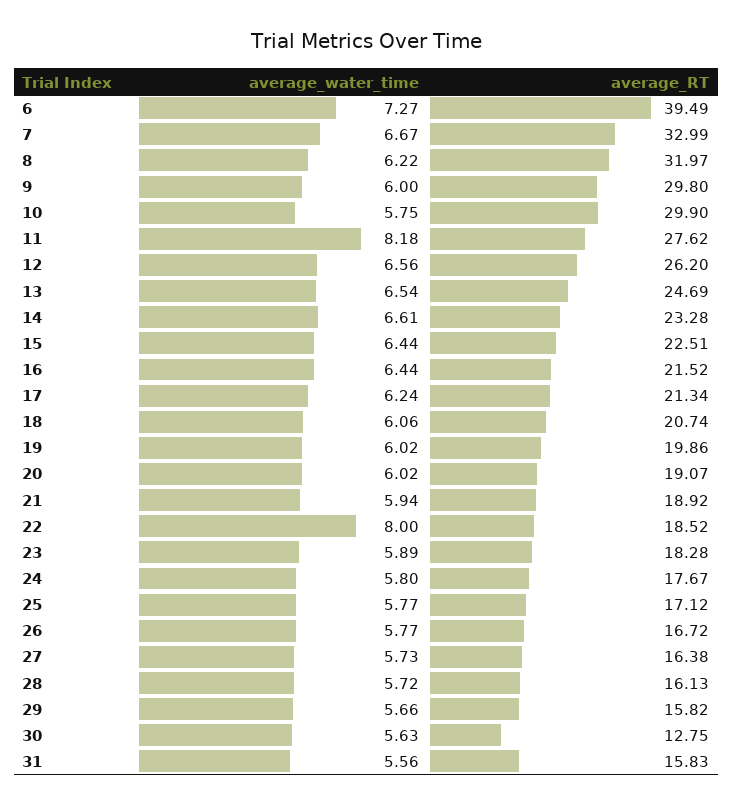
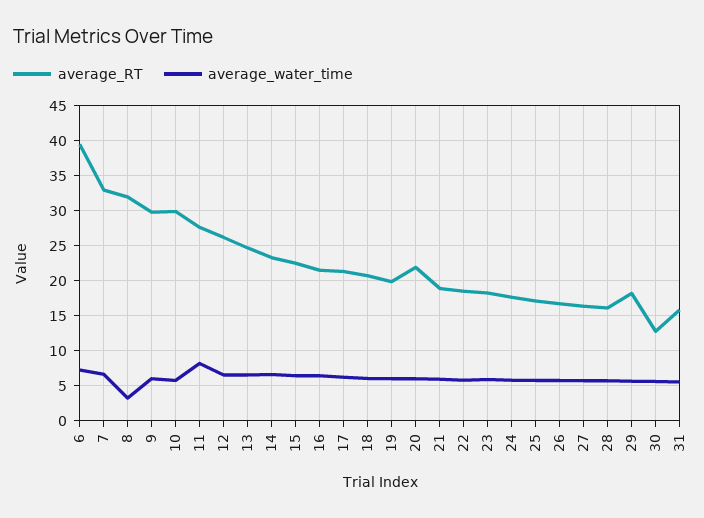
  {
    "average_water_time": {
      "6": 7.27,
      "7": 6.67,
-     "8": 6.22,
+     "8": 3,
      "9": 6,
      "10": 5.75,
      "11": 8.18,
      "12": 6.56,
      "13": 6.54,
      "14": 6.61,
      "15": 6.44,
      "16": 6.44,
      "17": 6.24,
      "18": 6.06,
      "19": 6.02,
      "20": 6.02,
      "21": 5.94,
-     "22": 8,
+     "22": 6,
      "23": 5.89,
      "24": 5.8,
      "25": 5.77,
      "26": 5.77,
      "27": 5.73,
      "28": 5.72,
      "29": 5.66,
      "30": 5.63,
      "31": 5.56
    },
    "average_RT": {
      "6": 39.49,
      "7": 32.99,
      "8": 31.97,
      "9": 29.8,
      "10": 29.9,
      "11": 27.62,
      "12": 26.2,
      "13": 24.69,
      "14": 23.28,
      "15": 22.51,
      "16": 21.52,
      "17": 21.34,
      "18": 20.74,
      "19": 19.86,
-     "20": 19.07,
+     "20": 22,
      "21": 18.92,
      "22": 18.52,
      "23": 18.28,
      "24": 17.67,
      "25": 17.12,
      "26": 16.72,
      "27": 16.38,
      "28": 16.13,
-     "29": 15.82,
+     "29": 18,
      "30": 12.75,
      "31": 15.83
    }
  }

